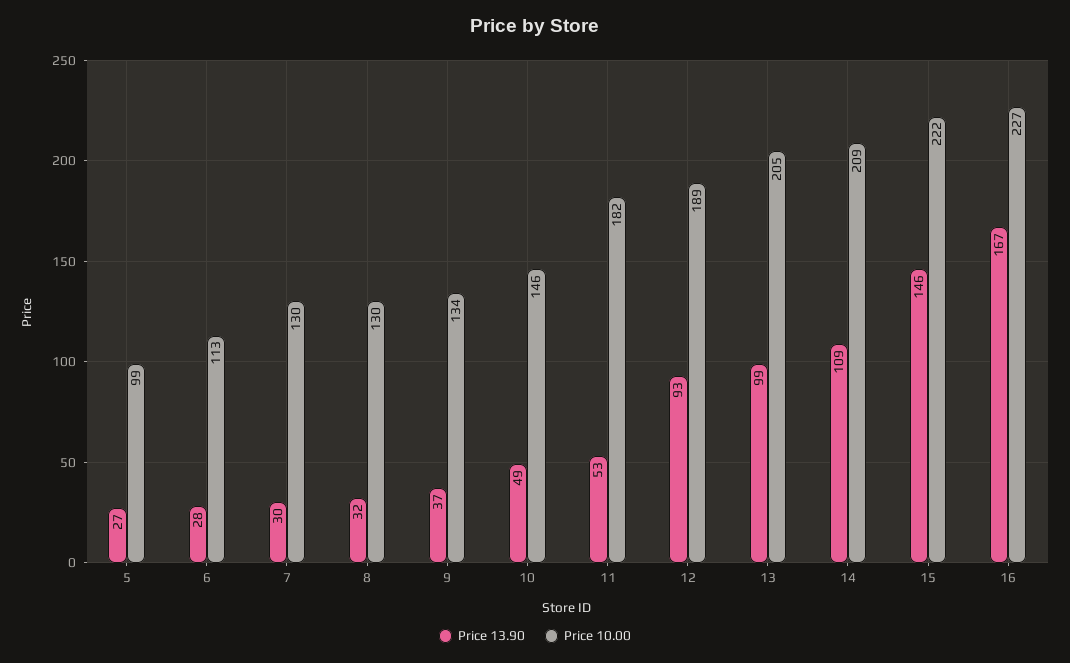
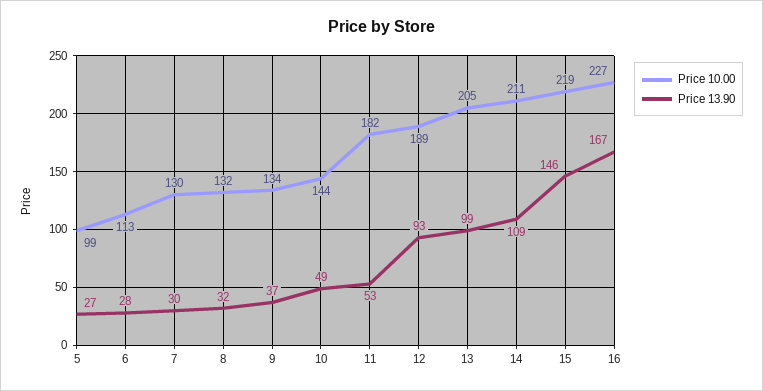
  {
    "Price 13.90": {
      "5": 27,
      "6": 28,
      "7": 30,
      "8": 32,
      "9": 37,
      "10": 49,
      "11": 53,
      "12": 93,
      "13": 99,
      "14": 109,
      "15": 146,
      "16": 167
    },
    "Price 10.00": {
      "5": 99,
      "6": 113,
      "7": 130,
-     "8": 130,
+     "8": 132,
      "9": 134,
-     "10": 146,
+     "10": 144,
      "11": 182,
      "12": 189,
      "13": 205,
-     "14": 209,
+     "14": 211,
-     "15": 222,
+     "15": 219,
      "16": 227
    }
  }

